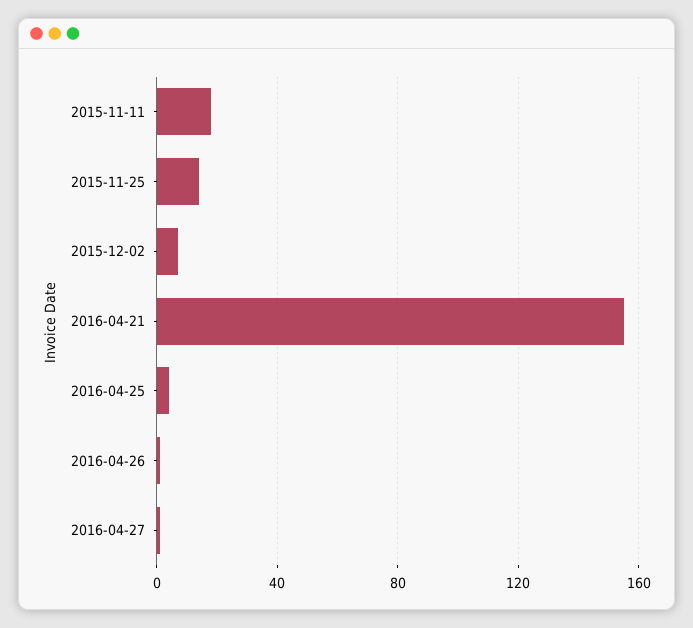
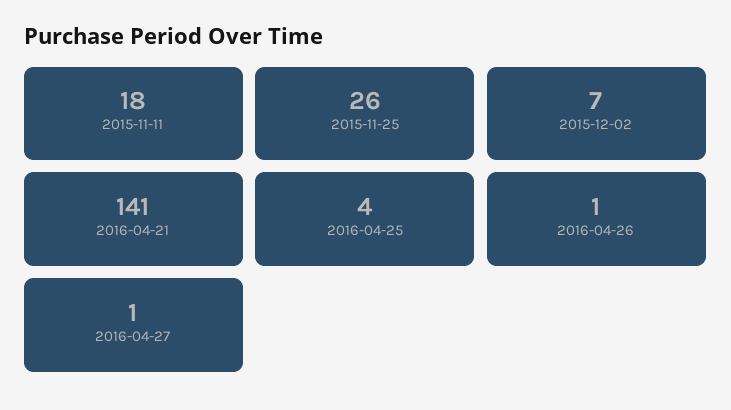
  {
    "2015-11-11": 18,
-   "2015-11-25": 15,
+   "2015-11-25": 26,
    "2015-12-02": 7,
-   "2016-04-21": 155,
+   "2016-04-21": 141,
    "2016-04-25": 4,
    "2016-04-26": 1,
    "2016-04-27": 1
  }

